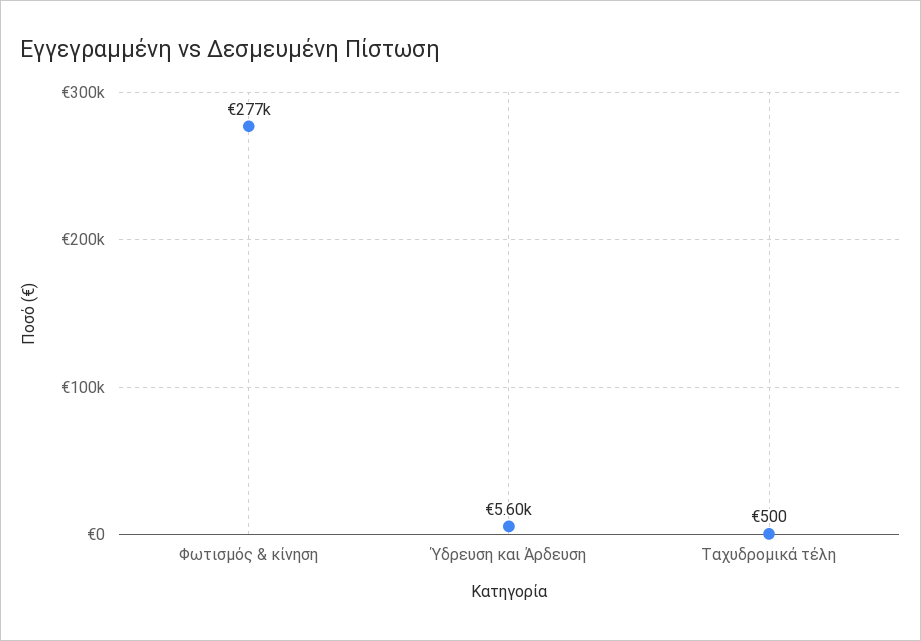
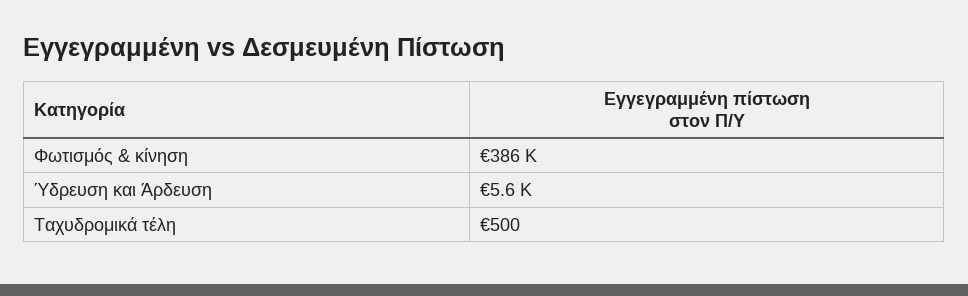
  {
-   "Φωτισμός & κίνηση": 277000,
+   "Φωτισμός & κίνηση": 386000,
    "Ύδρευση και Άρδευση": 5600,
    "Ταχυδρομικά τέλη": 500
  }

